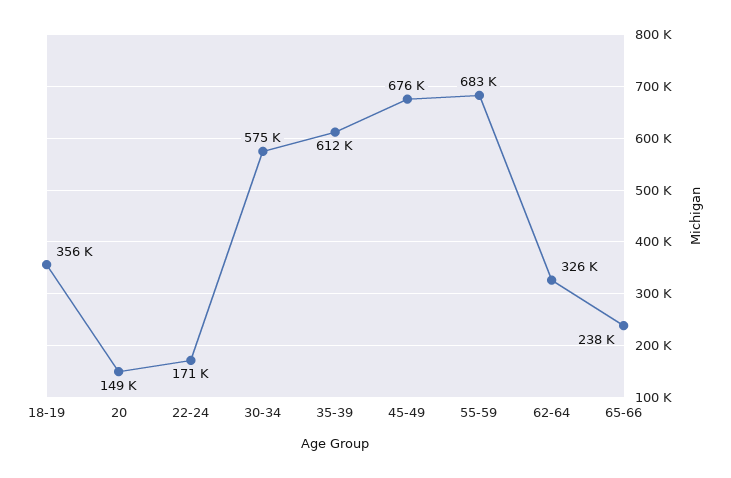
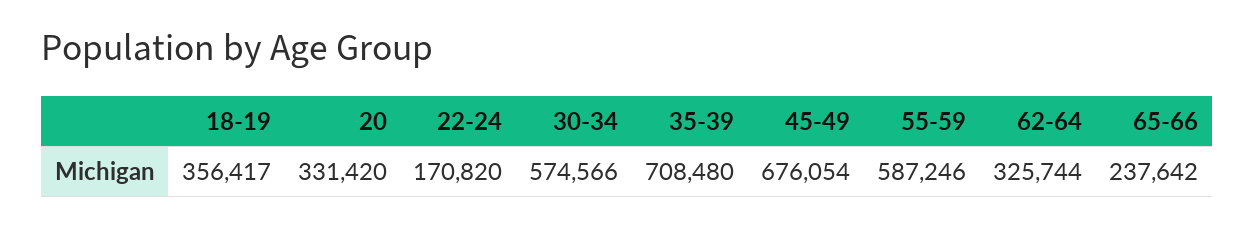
  {
    "18-19": 356417,
-   "20": 149000,
+   "20": 331420,
    "22-24": 170820,
    "30-34": 574566,
-   "35-39": 612000,
+   "35-39": 708480,
    "45-49": 676054,
-   "55-59": 683000,
+   "55-59": 587246,
    "62-64": 325744,
    "65-66": 237642
  }

